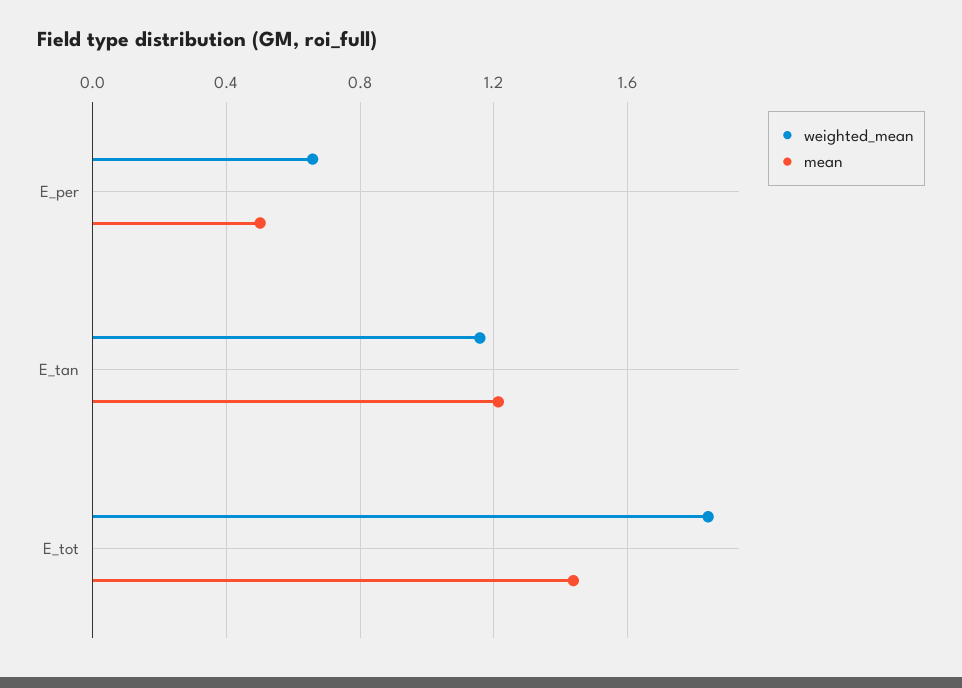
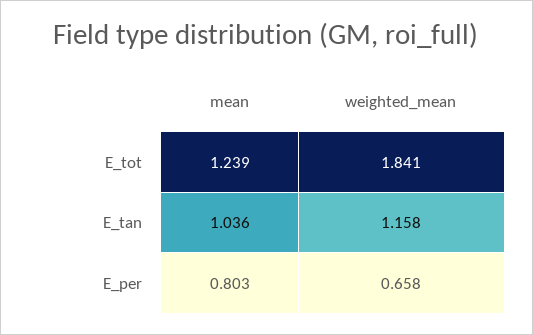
  {
    "weighted_mean": {
      "E_per": 0.658,
      "E_tan": 1.158,
      "E_tot": 1.841
    },
    "mean": {
-     "E_per": 0.5,
+     "E_per": 0.803,
-     "E_tan": 1.2,
+     "E_tan": 1.036,
-     "E_tot": 1.45
+     "E_tot": 1.239
    }
  }

